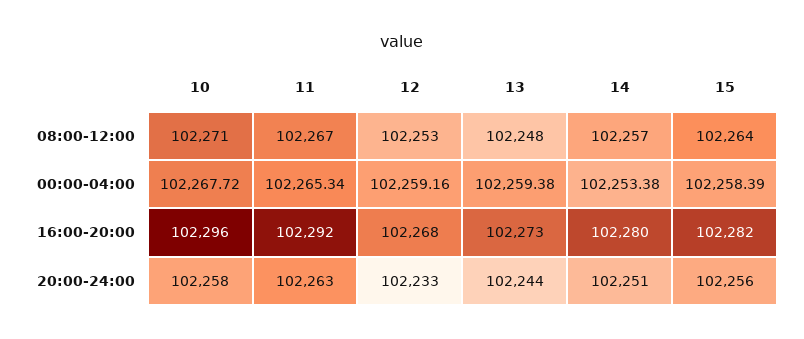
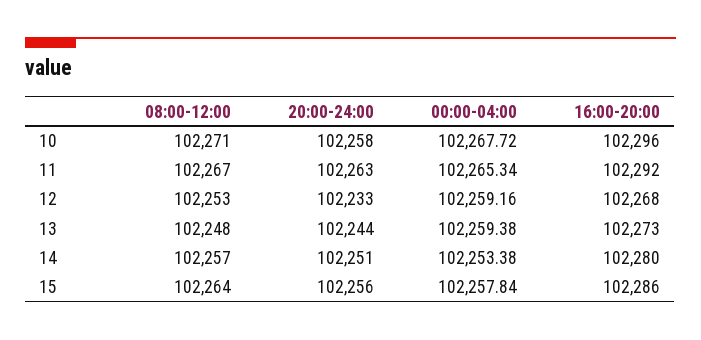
  {
    "10": {
      "08:00-12:00": 102271,
      "00:00-04:00": 102267.72,
      "16:00-20:00": 102296,
      "20:00-24:00": 102258
    },
    "11": {
      "08:00-12:00": 102267,
      "00:00-04:00": 102265.34,
      "16:00-20:00": 102292,
      "20:00-24:00": 102263
    },
    "12": {
      "08:00-12:00": 102253,
      "00:00-04:00": 102259.16,
      "16:00-20:00": 102268,
      "20:00-24:00": 102233
    },
    "13": {
      "08:00-12:00": 102248,
      "00:00-04:00": 102259.38,
      "16:00-20:00": 102273,
      "20:00-24:00": 102244
    },
    "14": {
      "08:00-12:00": 102257,
      "00:00-04:00": 102253.38,
      "16:00-20:00": 102280,
      "20:00-24:00": 102251
    },
    "15": {
      "08:00-12:00": 102264,
-     "00:00-04:00": 102258.39,
+     "00:00-04:00": 102257.84,
-     "16:00-20:00": 102282,
+     "16:00-20:00": 102286,
      "20:00-24:00": 102256
    }
  }

